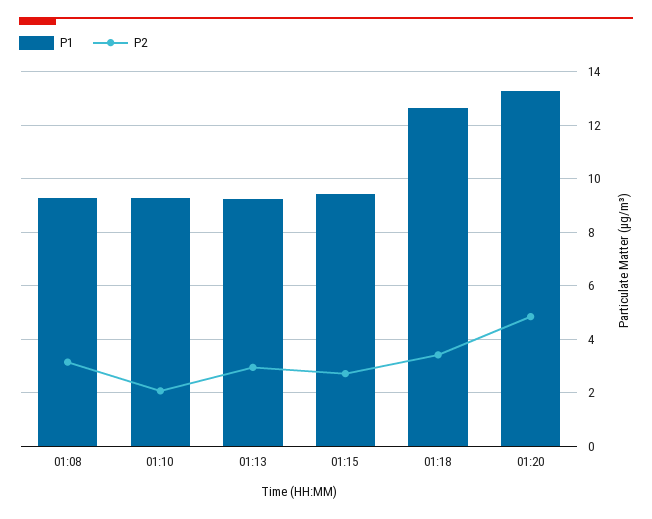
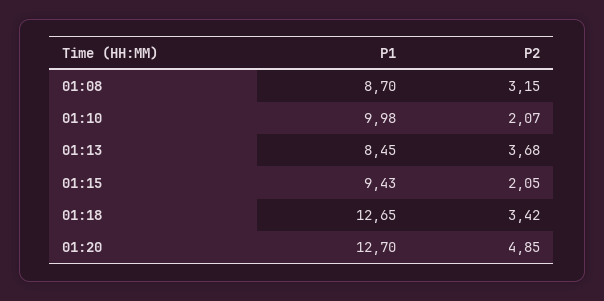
  {
    "P1": {
-     "01:08": 9.25,
+     "01:08": 8.7,
-     "01:10": 9.25,
+     "01:10": 9.98,
-     "01:13": 9.25,
+     "01:13": 8.45,
      "01:15": 9.43,
      "01:18": 12.65,
-     "01:20": 13.25
+     "01:20": 12.7
    },
    "P2": {
      "01:08": 3.15,
      "01:10": 2.07,
-     "01:13": 3,
+     "01:13": 3.68,
-     "01:15": 2.75,
+     "01:15": 2.05,
      "01:18": 3.42,
      "01:20": 4.85
    }
  }

